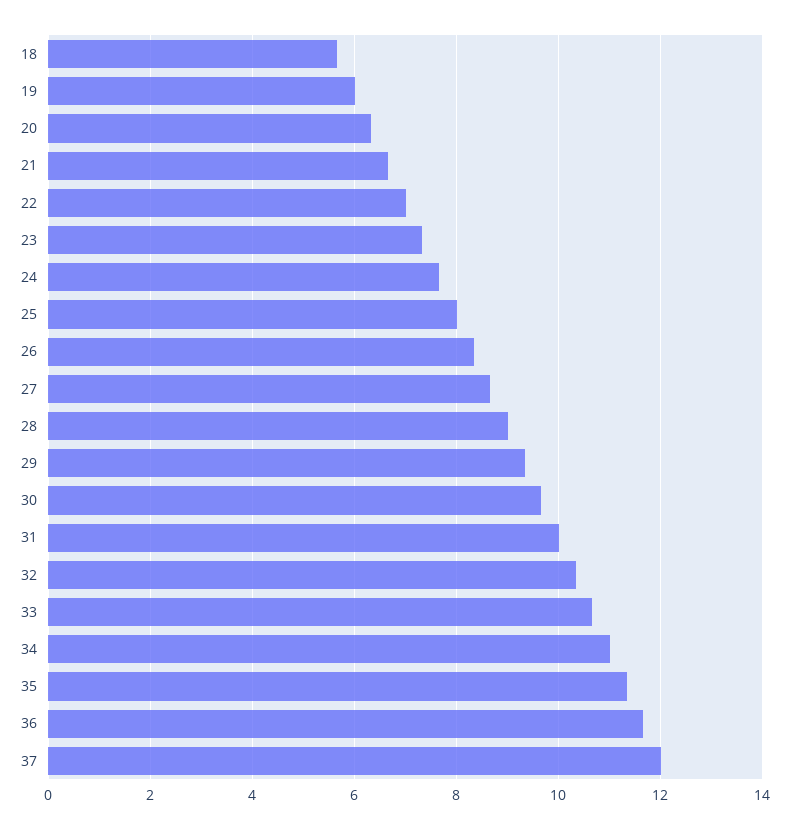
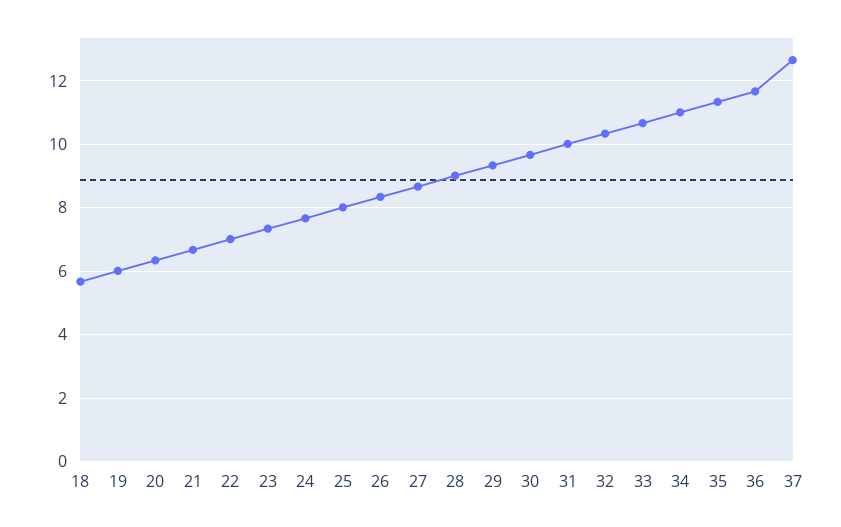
  {
    "18": 5.6,
    "19": 6,
    "20": 6.4,
    "21": 6.6,
    "22": 7,
    "23": 7.4,
    "24": 7.6,
    "25": 8,
    "26": 8.4,
    "27": 8.6,
    "28": 9,
    "29": 9.4,
    "30": 9.6,
    "31": 10,
    "32": 10.4,
    "33": 10.6,
    "34": 11,
    "35": 11.4,
    "36": 11.6,
-   "37": 12
+   "37": 12.6
  }

